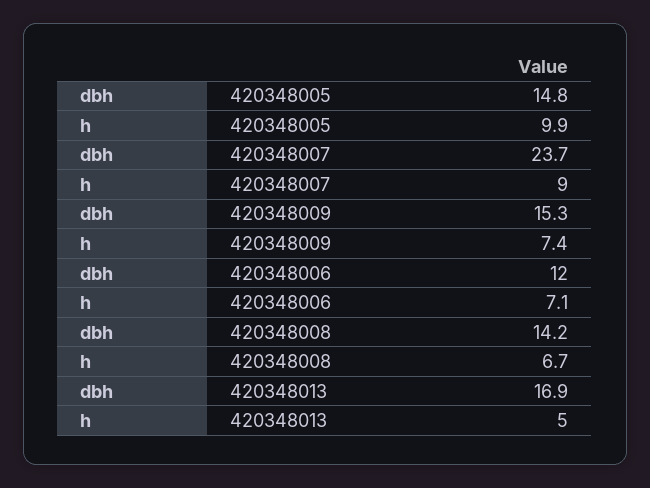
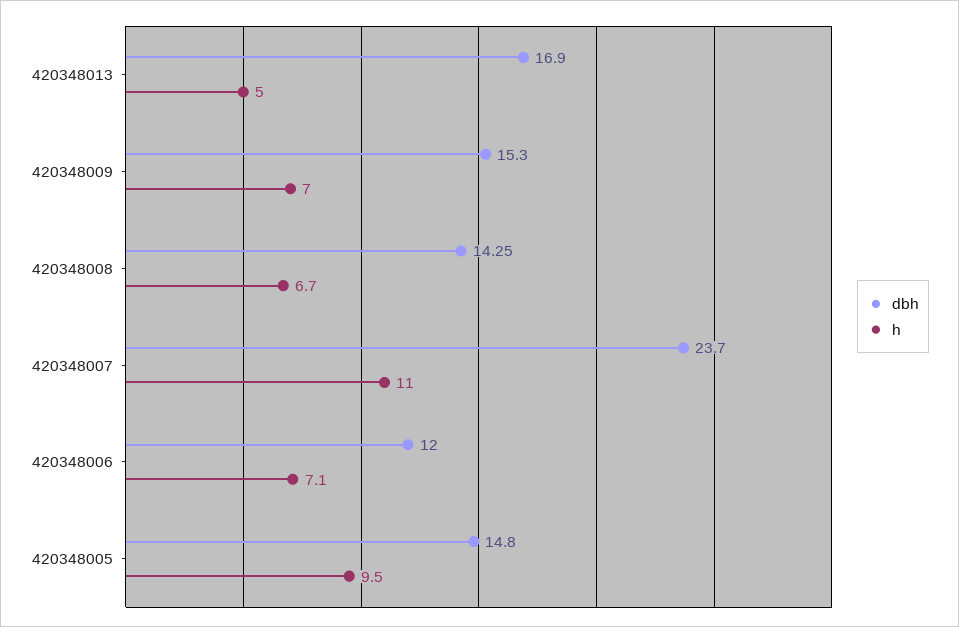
  {
    "dbh": {
      "420348005": 14.8,
      "420348007": 23.7,
      "420348009": 15.3,
      "420348006": 12,
-     "420348008": 14.2,
+     "420348008": 14.25,
      "420348013": 16.9
    },
    "h": {
-     "420348005": 9.9,
+     "420348005": 9.5,
-     "420348007": 9,
+     "420348007": 11,
-     "420348009": 7.4,
+     "420348009": 7,
      "420348006": 7.1,
      "420348008": 6.7,
      "420348013": 5
    }
  }

